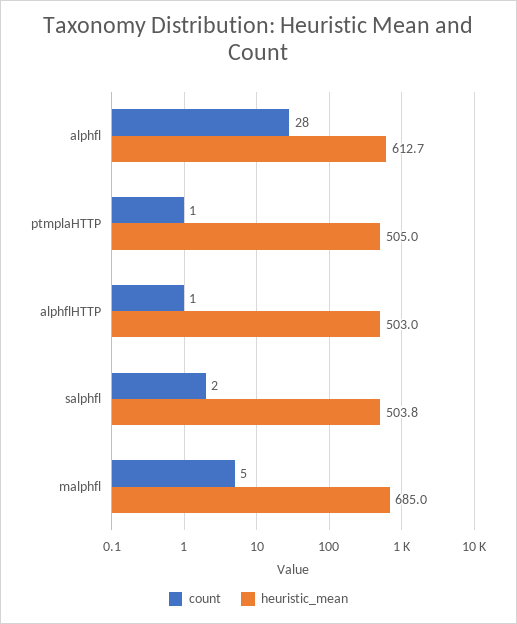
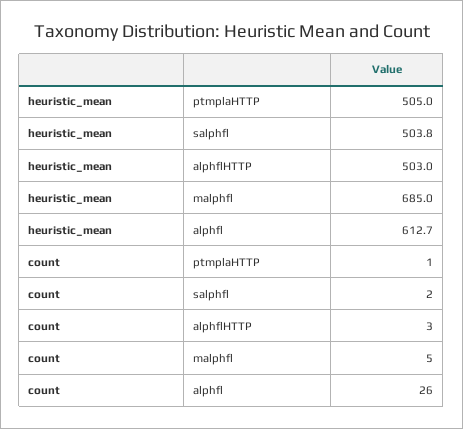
  {
    "count": {
-     "alphfl": 28,
+     "alphfl": 26,
      "ptmplaHTTP": 1,
-     "alphflHTTP": 1,
+     "alphflHTTP": 3,
      "salphfl": 2,
      "malphfl": 5
    },
    "heuristic_mean": {
      "alphfl": 612.7,
      "ptmplaHTTP": 505,
      "alphflHTTP": 503,
      "salphfl": 503.8,
      "malphfl": 685
    }
  }

